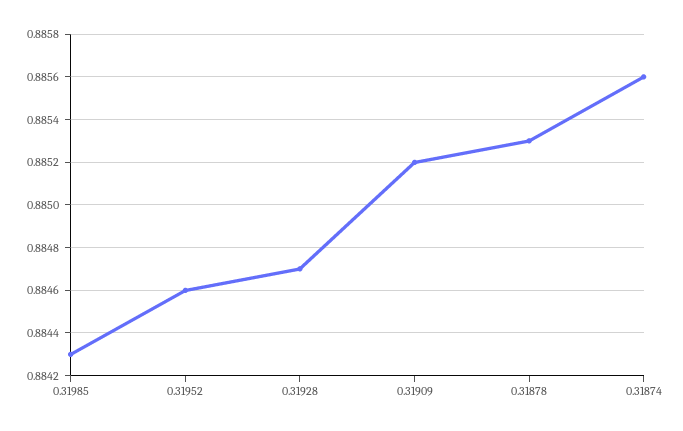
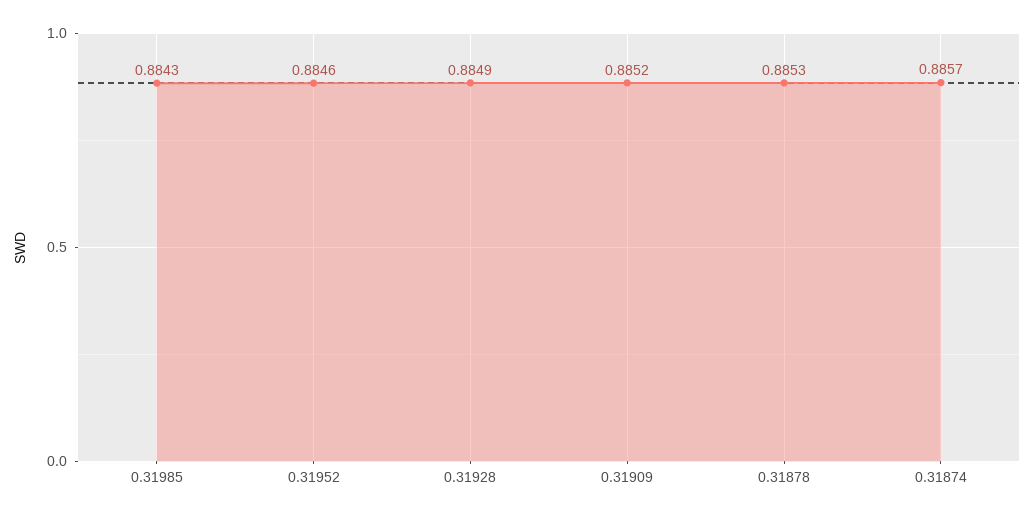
  {
    "0.31985": 0.8843,
    "0.31952": 0.8846,
-   "0.31928": 0.8847,
+   "0.31928": 0.8849,
    "0.31909": 0.8852,
    "0.31878": 0.8853,
-   "0.31874": 0.8856
+   "0.31874": 0.8857
  }

